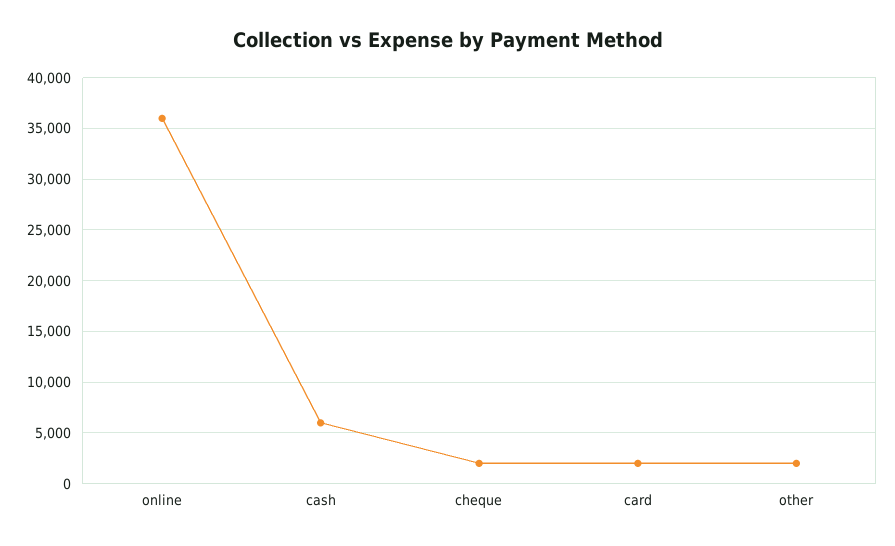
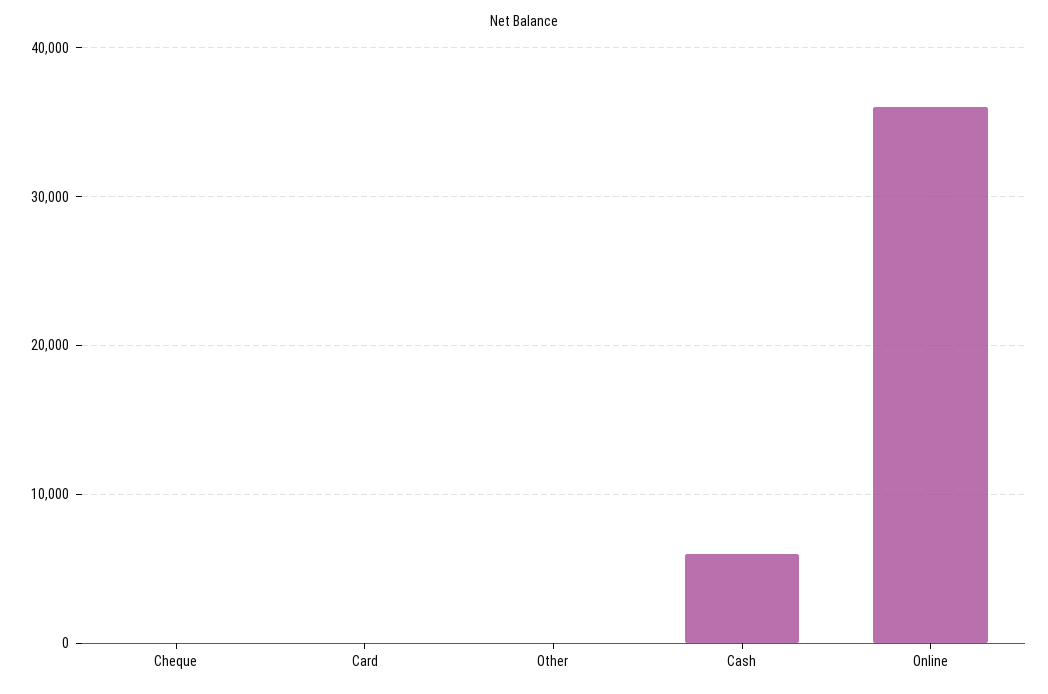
  {
    "online": 36000,
    "cash": 6000,
-   "cheque": 2000,
+   "cheque": 0,
-   "card": 2000,
+   "card": 0,
-   "other": 2000
+   "other": 0
  }

